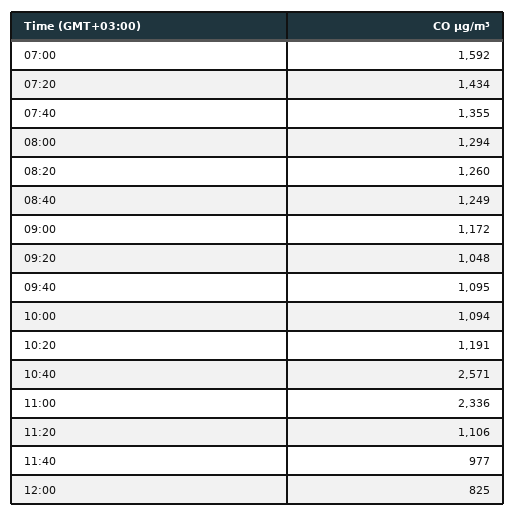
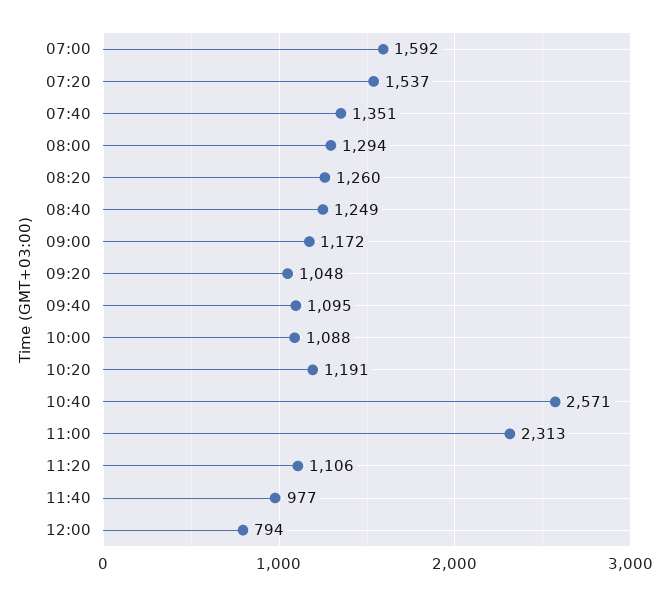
  {
    "07:00": 1592,
-   "07:20": 1434,
+   "07:20": 1537,
-   "07:40": 1355,
+   "07:40": 1351,
    "08:00": 1294,
    "08:20": 1260,
    "08:40": 1249,
    "09:00": 1172,
    "09:20": 1048,
    "09:40": 1095,
-   "10:00": 1094,
+   "10:00": 1088,
    "10:20": 1191,
    "10:40": 2571,
-   "11:00": 2336,
+   "11:00": 2313,
    "11:20": 1106,
    "11:40": 977,
-   "12:00": 825
+   "12:00": 794
  }

